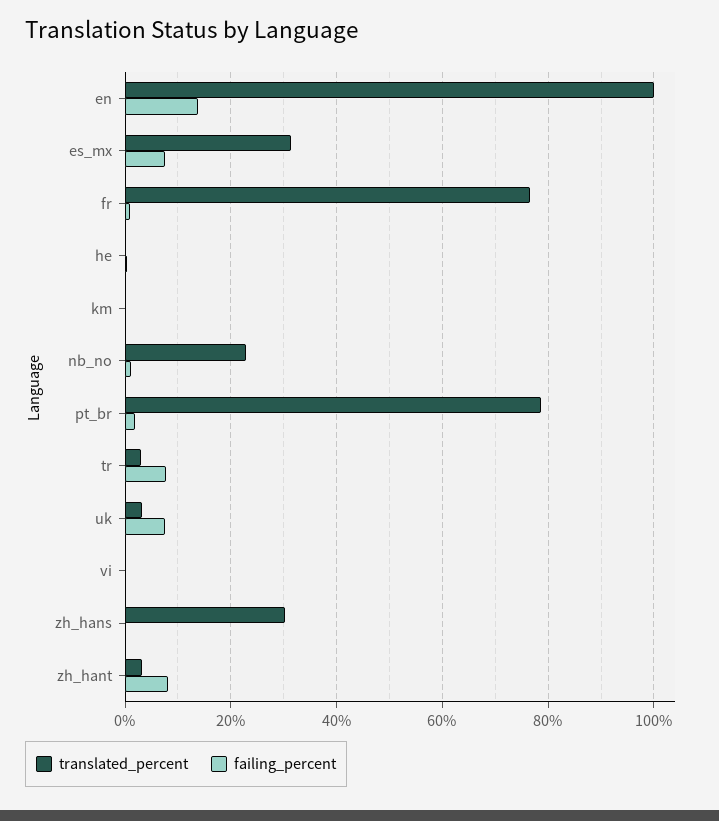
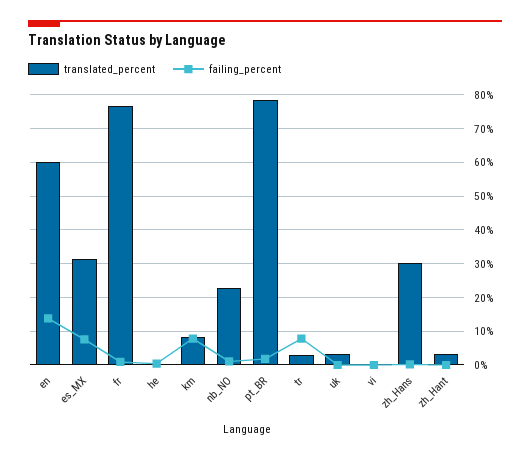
  {
    "translated_percent": {
-     "en": 100,
+     "en": 60,
      "es_mx": 32,
      "fr": 76,
      "he": 0,
-     "km": 0,
+     "km": 8,
      "nb_no": 22,
      "pt_br": 78,
      "tr": 4,
      "uk": 4,
      "vi": 0,
      "zh_hans": 30,
      "zh_hant": 4
    },
    "failing_percent": {
      "en": 14,
      "es_mx": 8,
      "fr": 0,
      "he": 0,
-     "km": 0,
+     "km": 8,
      "nb_no": 2,
      "pt_br": 2,
      "tr": 8,
-     "uk": 8,
+     "uk": 0,
      "vi": 0,
      "zh_hans": 0,
-     "zh_hant": 8
+     "zh_hant": 0
    }
  }

